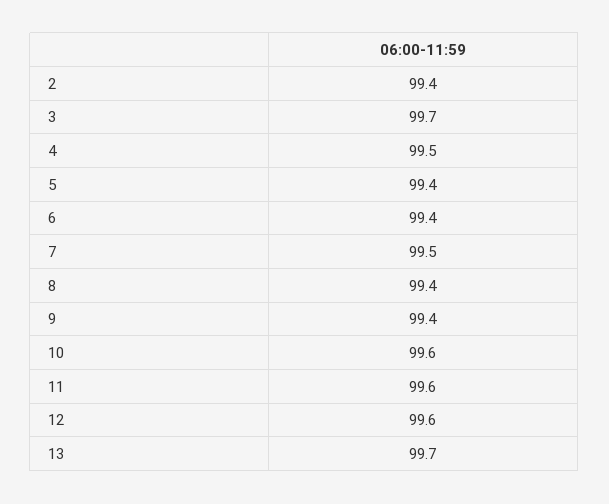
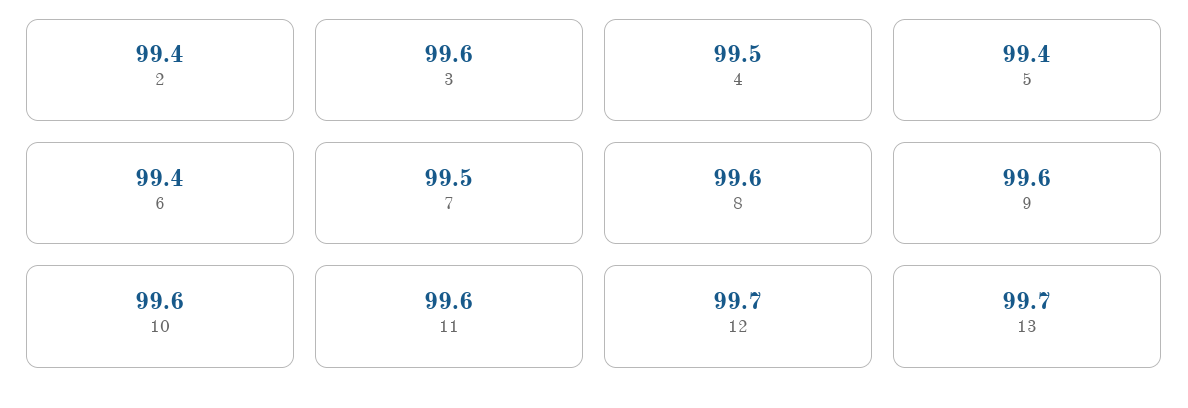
  {
    "2": 99.4,
-   "3": 99.7,
+   "3": 99.6,
    "4": 99.5,
    "5": 99.4,
    "6": 99.4,
    "7": 99.5,
-   "8": 99.4,
+   "8": 99.6,
-   "9": 99.4,
+   "9": 99.6,
    "10": 99.6,
    "11": 99.6,
-   "12": 99.6,
+   "12": 99.7,
    "13": 99.7
  }

